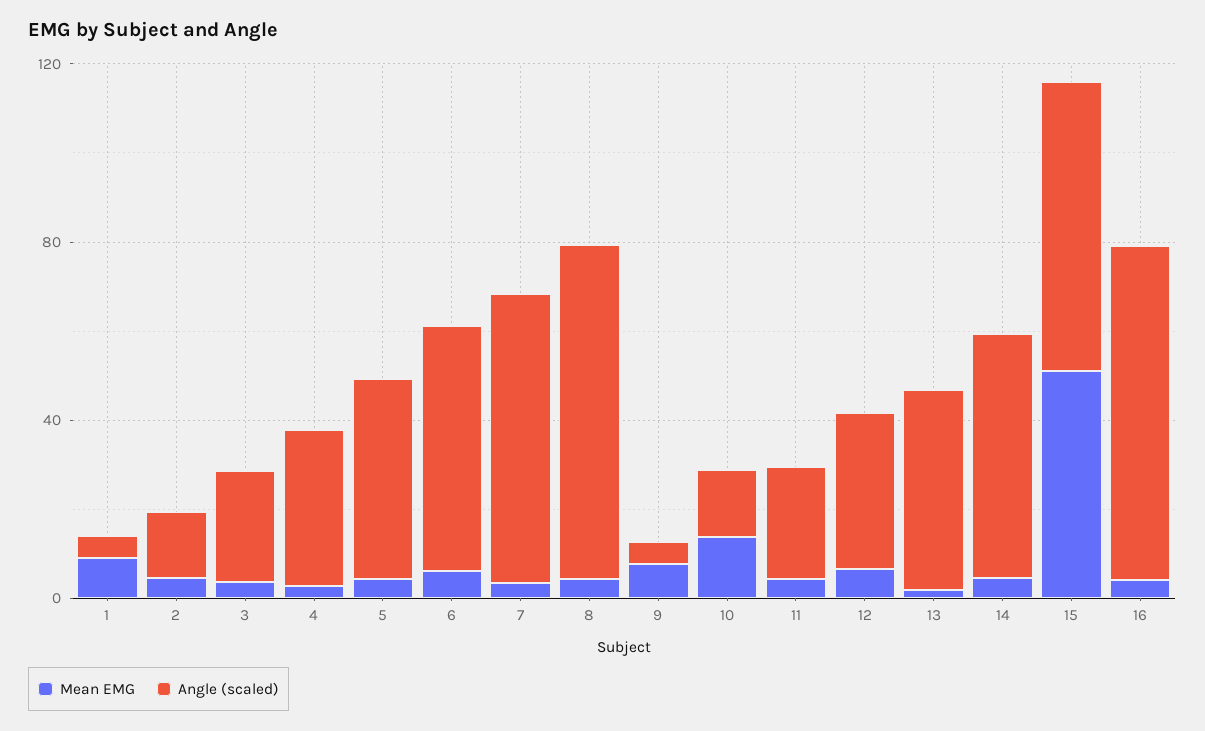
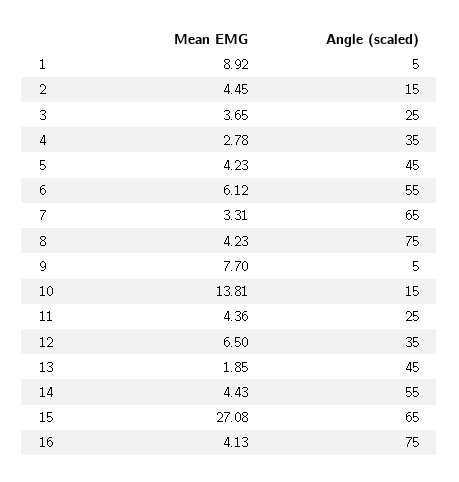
  {
    "Mean EMG": {
      "1": 8.92,
      "2": 4.45,
      "3": 3.65,
      "4": 2.78,
      "5": 4.23,
      "6": 6.12,
      "7": 3.31,
      "8": 4.23,
      "9": 7.7,
      "10": 13.81,
      "11": 4.36,
      "12": 6.5,
      "13": 1.85,
      "14": 4.43,
-     "15": 50,
+     "15": 27.08,
      "16": 4.13
    },
    "Angle (scaled)": {
      "1": 5,
      "2": 15,
      "3": 25,
      "4": 35,
      "5": 45,
      "6": 55,
      "7": 65,
      "8": 75,
      "9": 5,
      "10": 15,
      "11": 25,
      "12": 35,
      "13": 45,
      "14": 55,
      "15": 65,
      "16": 75
    }
  }

